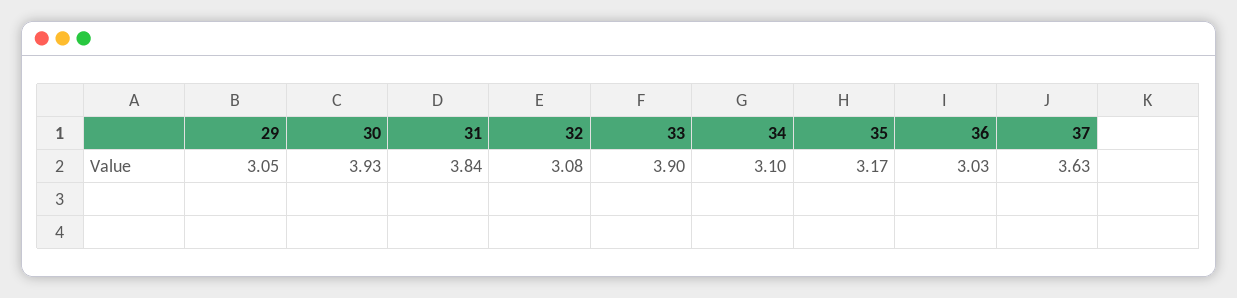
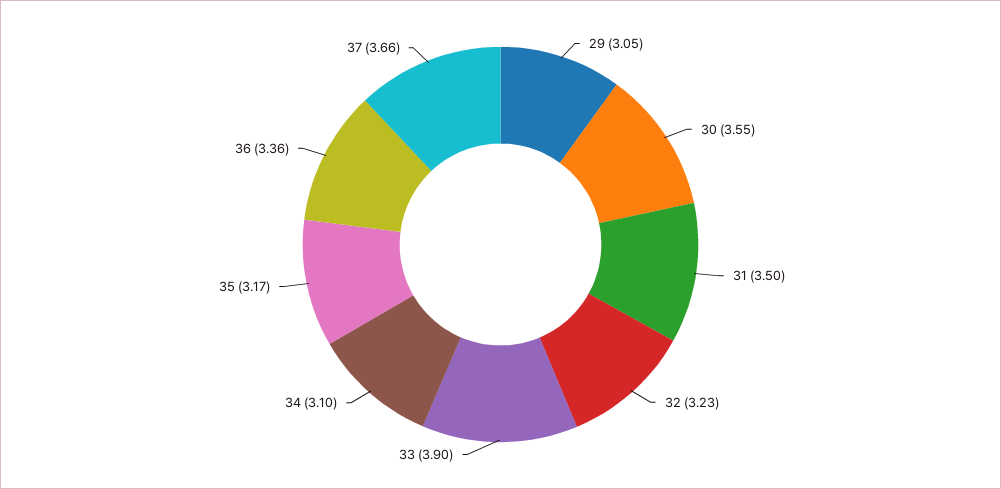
  {
    "29": 3.05,
-   "30": 3.93,
+   "30": 3.55,
-   "31": 3.84,
+   "31": 3.5,
-   "32": 3.08,
+   "32": 3.23,
    "33": 3.9,
    "34": 3.1,
    "35": 3.17,
-   "36": 3.03,
+   "36": 3.36,
-   "37": 3.63
+   "37": 3.66
  }

